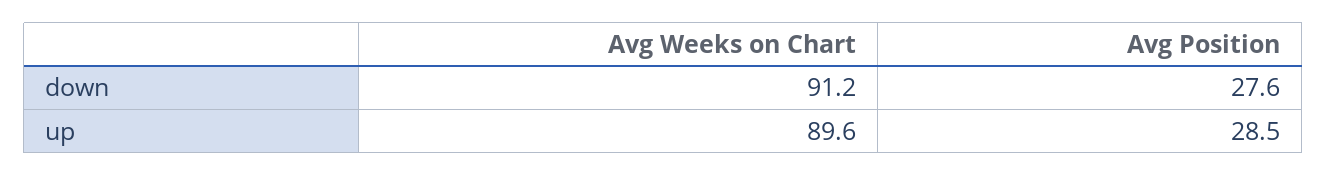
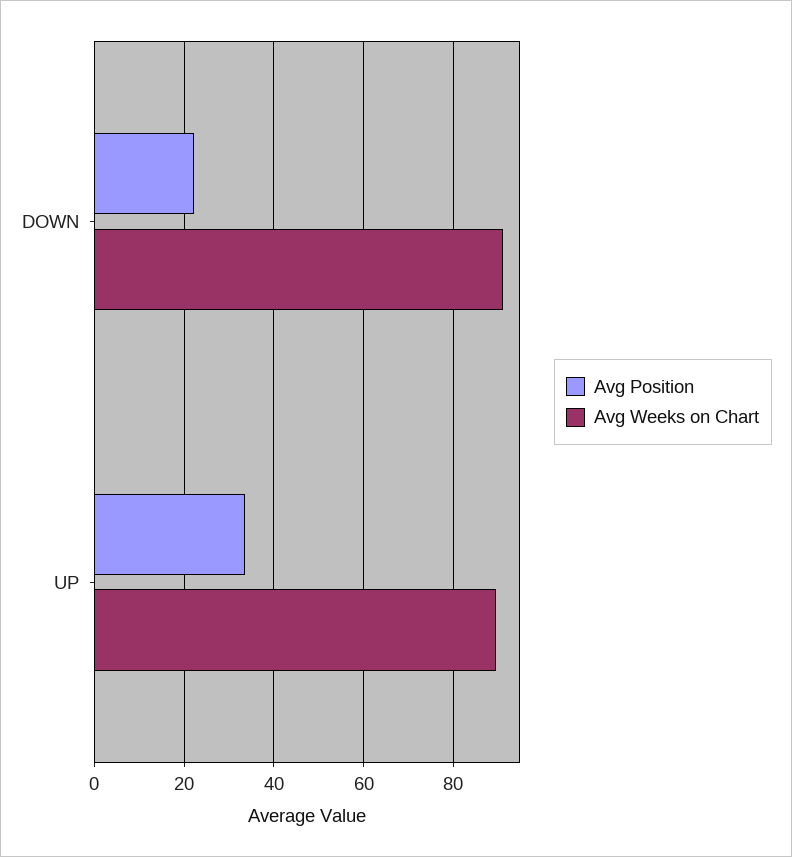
  {
    "Avg Weeks on Chart": {
      "down": 91.2,
      "up": 89.6
    },
    "Avg Position": {
-     "down": 27.6,
+     "down": 22,
-     "up": 28.5
+     "up": 34
    }
  }

